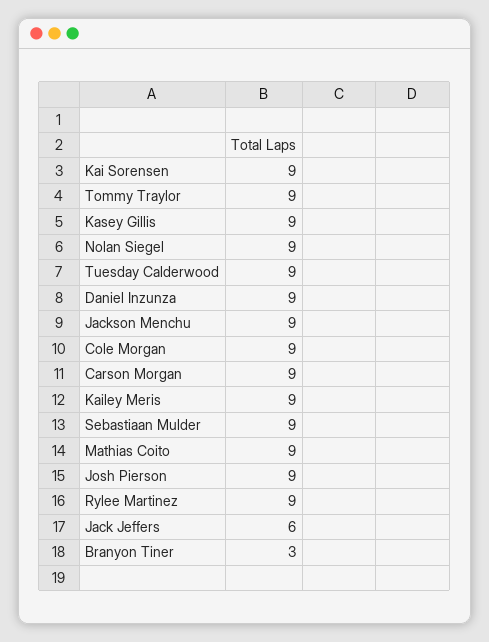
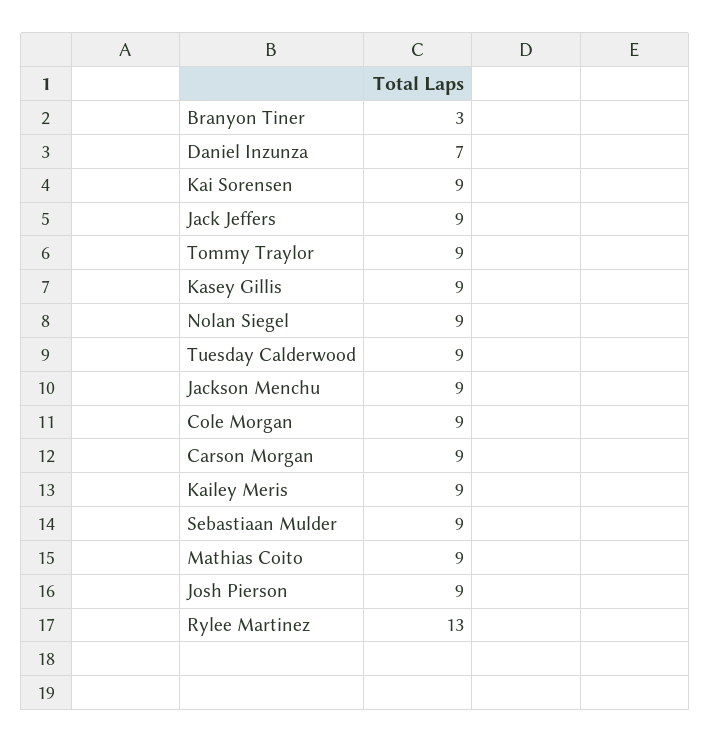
  {
    "Kai Sorensen": 9,
    "Tommy Traylor": 9,
    "Kasey Gillis": 9,
    "Nolan Siegel": 9,
    "Tuesday Calderwood": 9,
-   "Daniel Inzunza": 9,
+   "Daniel Inzunza": 7,
    "Jackson Menchu": 9,
    "Cole Morgan": 9,
    "Carson Morgan": 9,
    "Kailey Meris": 9,
    "Sebastiaan Mulder": 9,
    "Mathias Coito": 9,
    "Josh Pierson": 9,
-   "Rylee Martinez": 9,
+   "Rylee Martinez": 13,
-   "Jack Jeffers": 6,
+   "Jack Jeffers": 9,
    "Branyon Tiner": 3
  }

